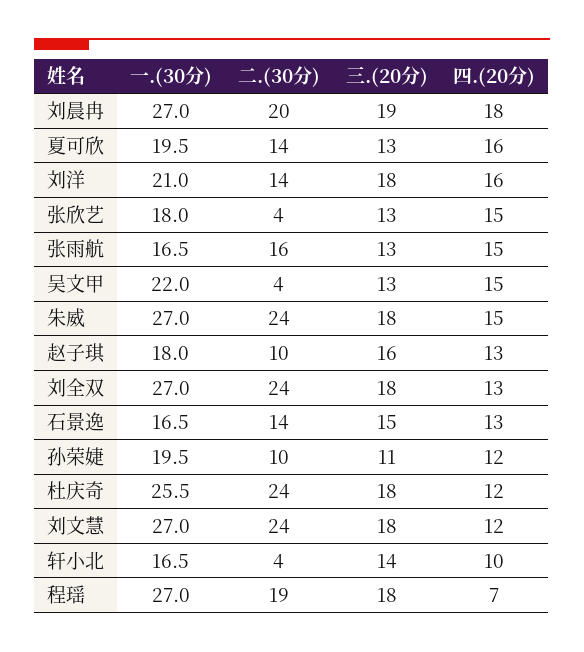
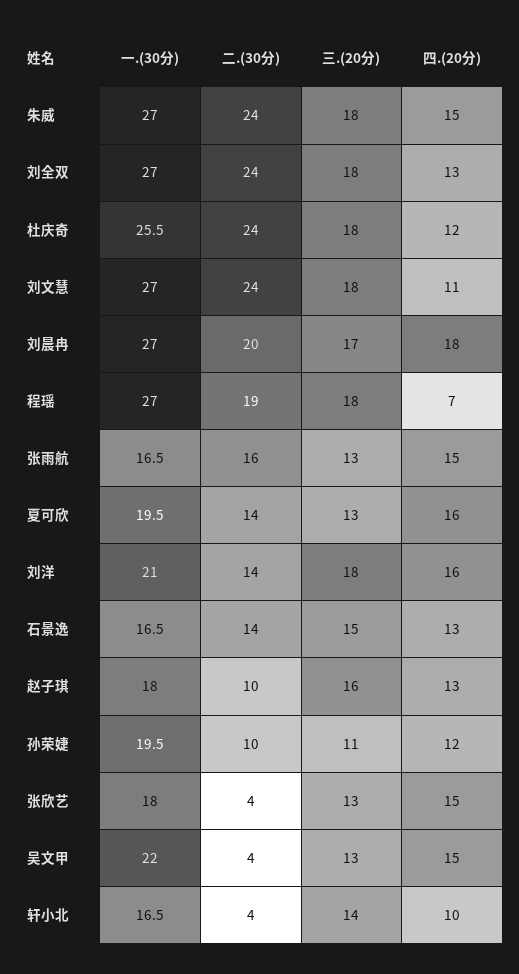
  {
    "一.(30分)": {
      "刘晨冉": 27,
      "夏可欣": 19.5,
      "刘洋": 21,
      "张欣艺": 18,
      "张雨航": 16.5,
      "吴文甲": 22,
      "朱威": 27,
      "赵子琪": 18,
      "刘全双": 27,
      "石景逸": 16.5,
      "孙荣婕": 19.5,
      "杜庆奇": 25.5,
      "刘文慧": 27,
      "轩小北": 16.5,
      "程瑶": 27
    },
    "二.(30分)": {
      "刘晨冉": 20,
      "夏可欣": 14,
      "刘洋": 14,
      "张欣艺": 4,
      "张雨航": 16,
      "吴文甲": 4,
      "朱威": 24,
      "赵子琪": 10,
      "刘全双": 24,
      "石景逸": 14,
      "孙荣婕": 10,
      "杜庆奇": 24,
      "刘文慧": 24,
      "轩小北": 4,
      "程瑶": 19
    },
    "三.(20分)": {
-     "刘晨冉": 19,
+     "刘晨冉": 17,
      "夏可欣": 13,
      "刘洋": 18,
      "张欣艺": 13,
      "张雨航": 13,
      "吴文甲": 13,
      "朱威": 18,
      "赵子琪": 16,
      "刘全双": 18,
      "石景逸": 15,
      "孙荣婕": 11,
      "杜庆奇": 18,
      "刘文慧": 18,
      "轩小北": 14,
      "程瑶": 18
    },
    "四.(20分)": {
      "刘晨冉": 18,
      "夏可欣": 16,
      "刘洋": 16,
      "张欣艺": 15,
      "张雨航": 15,
      "吴文甲": 15,
      "朱威": 15,
      "赵子琪": 13,
      "刘全双": 13,
      "石景逸": 13,
      "孙荣婕": 12,
      "杜庆奇": 12,
-     "刘文慧": 12,
+     "刘文慧": 11,
      "轩小北": 10,
      "程瑶": 7
    }
  }

